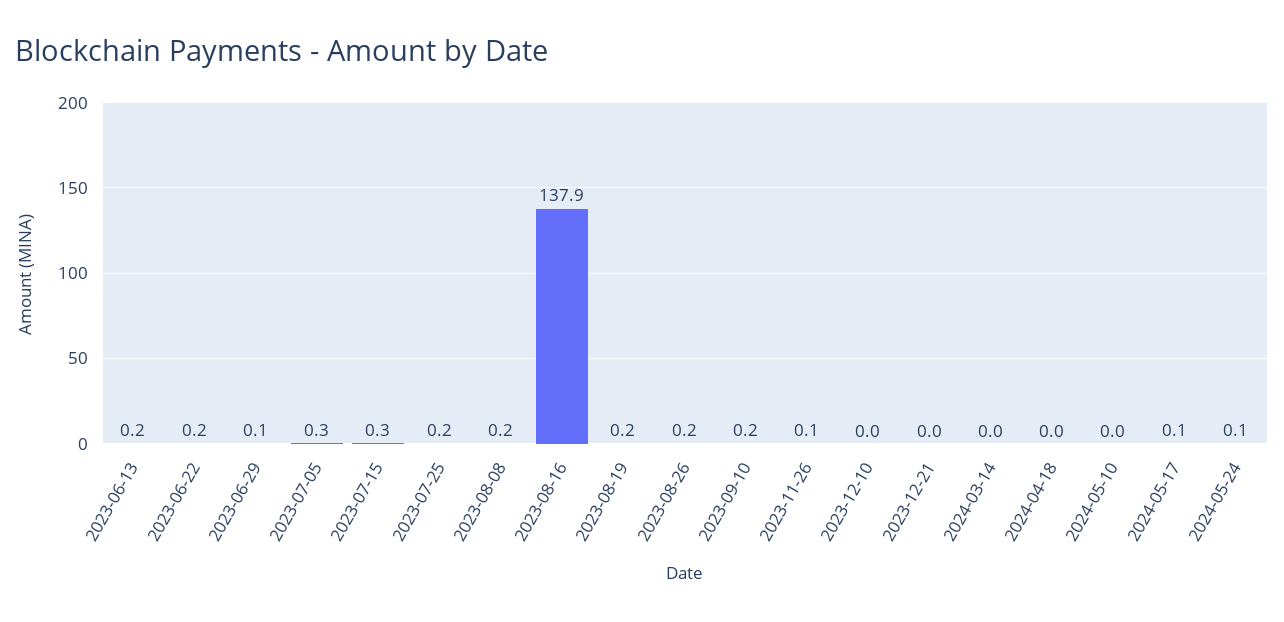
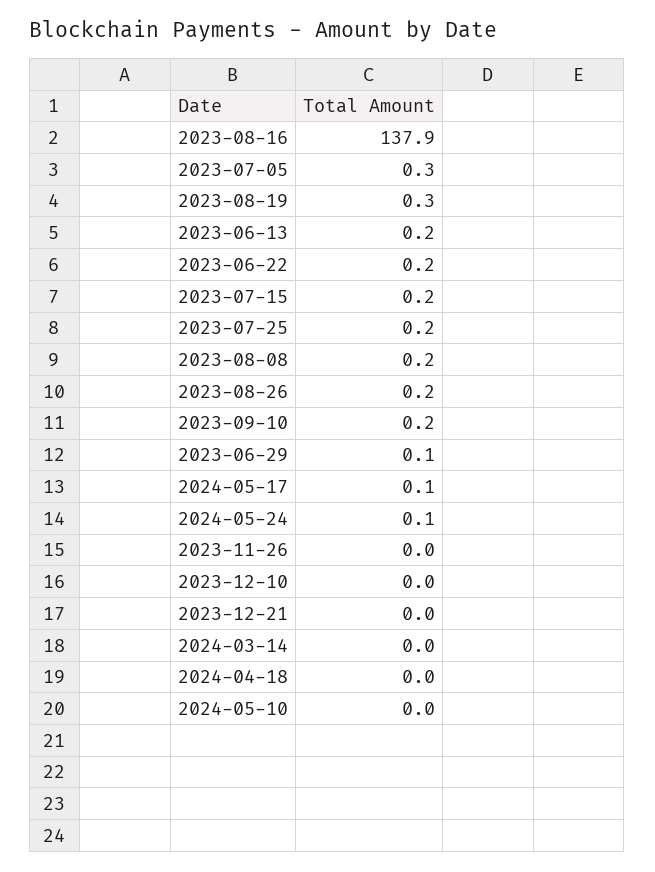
  {
    "2023-06-13": 0.2,
    "2023-06-22": 0.2,
    "2023-06-29": 0.1,
    "2023-07-05": 0.3,
-   "2023-07-15": 0.3,
+   "2023-07-15": 0.2,
    "2023-07-25": 0.2,
    "2023-08-08": 0.2,
    "2023-08-16": 137.9,
-   "2023-08-19": 0.2,
+   "2023-08-19": 0.3,
    "2023-08-26": 0.2,
    "2023-09-10": 0.2,
-   "2023-11-26": 0.1,
+   "2023-11-26": 0,
    "2023-12-10": 0,
    "2023-12-21": 0,
    "2024-03-14": 0,
    "2024-04-18": 0,
    "2024-05-10": 0,
    "2024-05-17": 0.1,
    "2024-05-24": 0.1
  }

